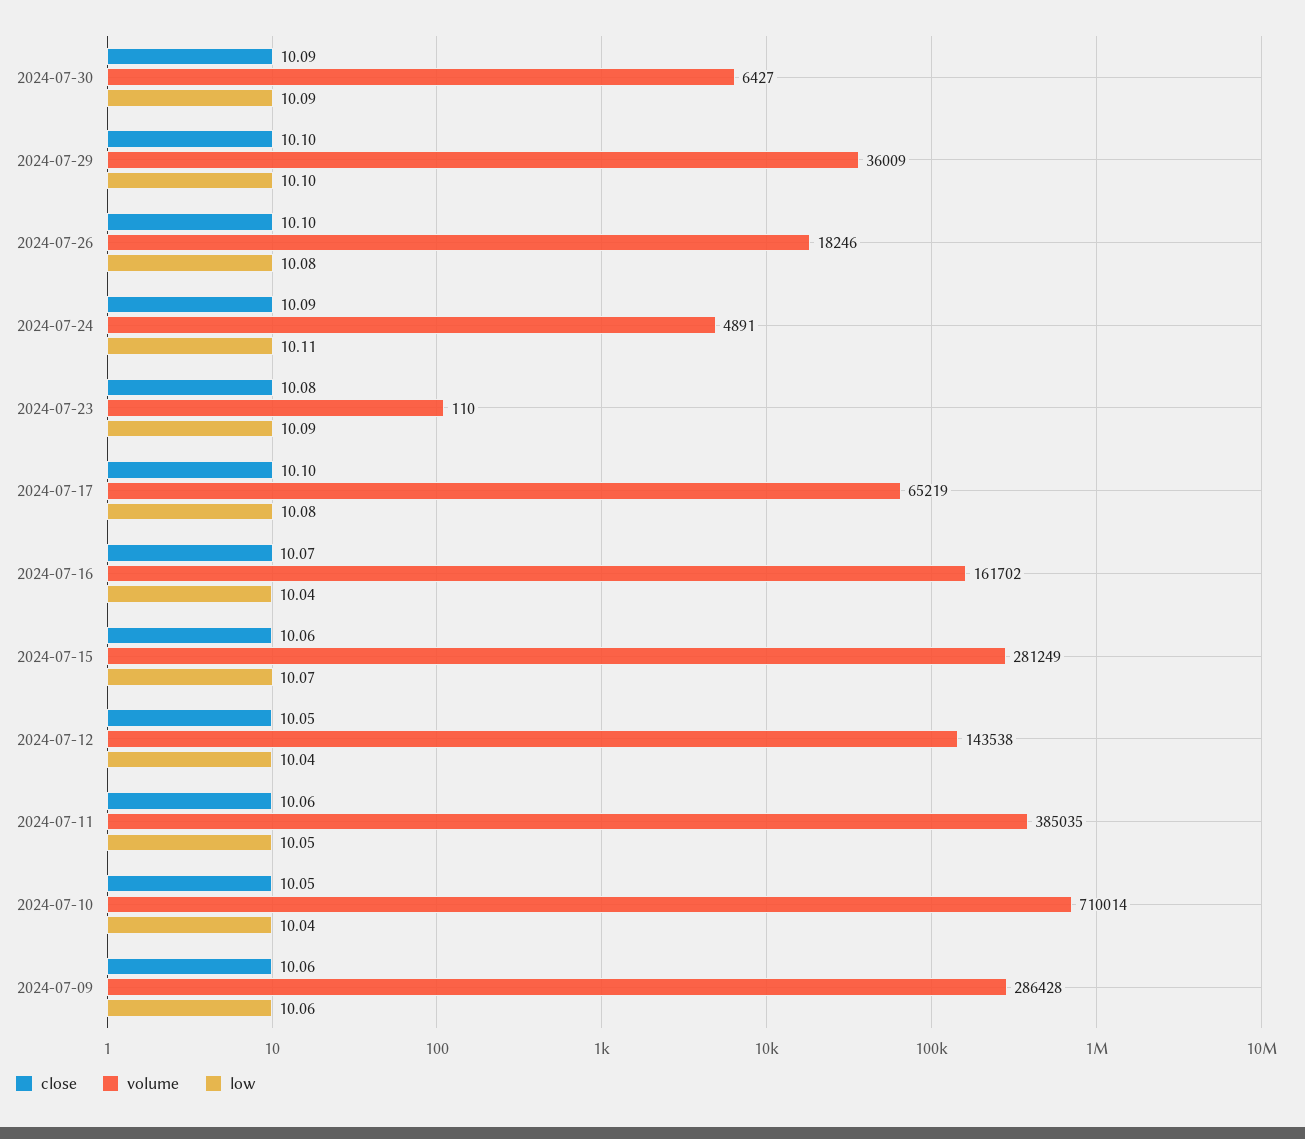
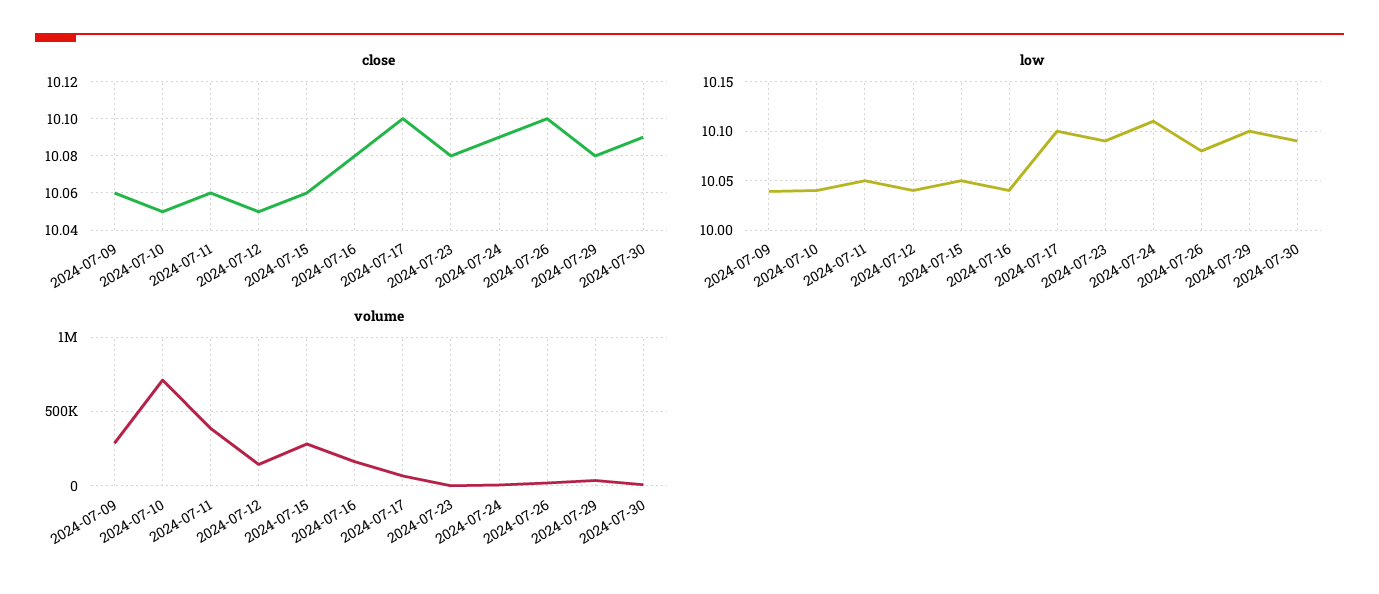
  {
    "close": {
      "2024-07-30": 10.09,
-     "2024-07-29": 10.1,
+     "2024-07-29": 10.08,
      "2024-07-26": 10.1,
      "2024-07-24": 10.09,
      "2024-07-23": 10.08,
      "2024-07-17": 10.1,
-     "2024-07-16": 10.07,
+     "2024-07-16": 10.08,
      "2024-07-15": 10.06,
      "2024-07-12": 10.05,
      "2024-07-11": 10.06,
      "2024-07-10": 10.05,
      "2024-07-09": 10.06
    },
    "volume": {
      "2024-07-30": 6427,
      "2024-07-29": 36009,
      "2024-07-26": 18246,
      "2024-07-24": 4891,
      "2024-07-23": 110,
      "2024-07-17": 65219,
      "2024-07-16": 161702,
      "2024-07-15": 281249,
      "2024-07-12": 143538,
      "2024-07-11": 385035,
      "2024-07-10": 710014,
      "2024-07-09": 286428
    },
    "low": {
      "2024-07-30": 10.09,
      "2024-07-29": 10.1,
      "2024-07-26": 10.08,
      "2024-07-24": 10.11,
      "2024-07-23": 10.09,
-     "2024-07-17": 10.08,
+     "2024-07-17": 10.1,
      "2024-07-16": 10.04,
-     "2024-07-15": 10.07,
+     "2024-07-15": 10.05,
      "2024-07-12": 10.04,
      "2024-07-11": 10.05,
      "2024-07-10": 10.04,
-     "2024-07-09": 10.06
+     "2024-07-09": 10.04
    }
  }

